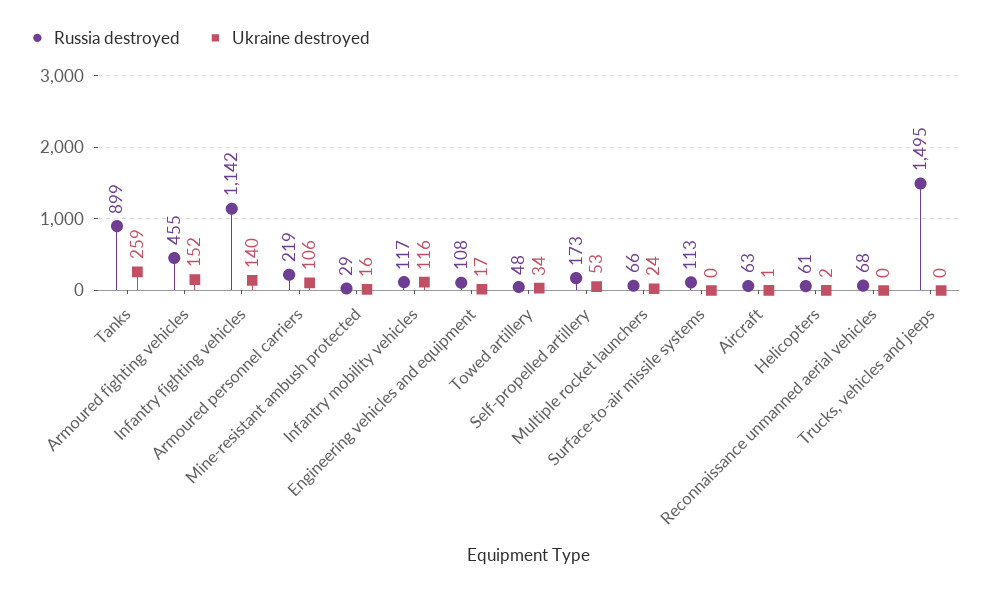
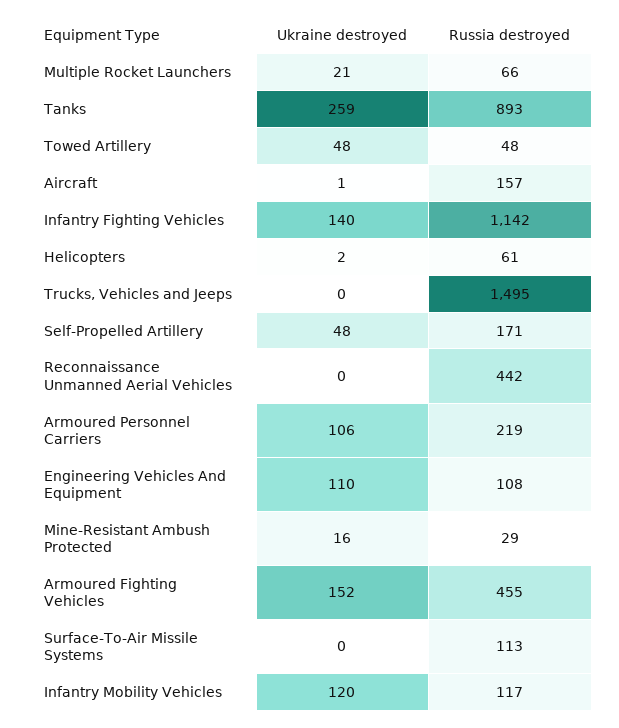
  {
    "Russia destroyed": {
-     "Tanks": 899,
+     "Tanks": 893,
      "Armoured fighting vehicles": 455,
      "Infantry fighting vehicles": 1142,
      "Armoured personnel carriers": 219,
      "Mine-resistant ambush protected": 29,
      "Infantry mobility vehicles": 117,
      "Engineering vehicles and equipment": 108,
      "Towed artillery": 48,
-     "Self-propelled artillery": 173,
+     "Self-propelled artillery": 171,
      "Multiple rocket launchers": 66,
      "Surface-to-air missile systems": 113,
-     "Aircraft": 63,
+     "Aircraft": 157,
      "Helicopters": 61,
-     "Reconnaissance unmanned aerial vehicles": 68,
+     "Reconnaissance unmanned aerial vehicles": 442,
      "Trucks, vehicles and jeeps": 1495
    },
    "Ukraine destroyed": {
      "Tanks": 259,
      "Armoured fighting vehicles": 152,
      "Infantry fighting vehicles": 140,
      "Armoured personnel carriers": 106,
      "Mine-resistant ambush protected": 16,
-     "Infantry mobility vehicles": 116,
+     "Infantry mobility vehicles": 120,
-     "Engineering vehicles and equipment": 17,
+     "Engineering vehicles and equipment": 110,
-     "Towed artillery": 34,
+     "Towed artillery": 48,
-     "Self-propelled artillery": 53,
+     "Self-propelled artillery": 48,
-     "Multiple rocket launchers": 24,
+     "Multiple rocket launchers": 21,
      "Surface-to-air missile systems": 0,
      "Aircraft": 1,
      "Helicopters": 2,
      "Reconnaissance unmanned aerial vehicles": 0,
      "Trucks, vehicles and jeeps": 0
    }
  }

